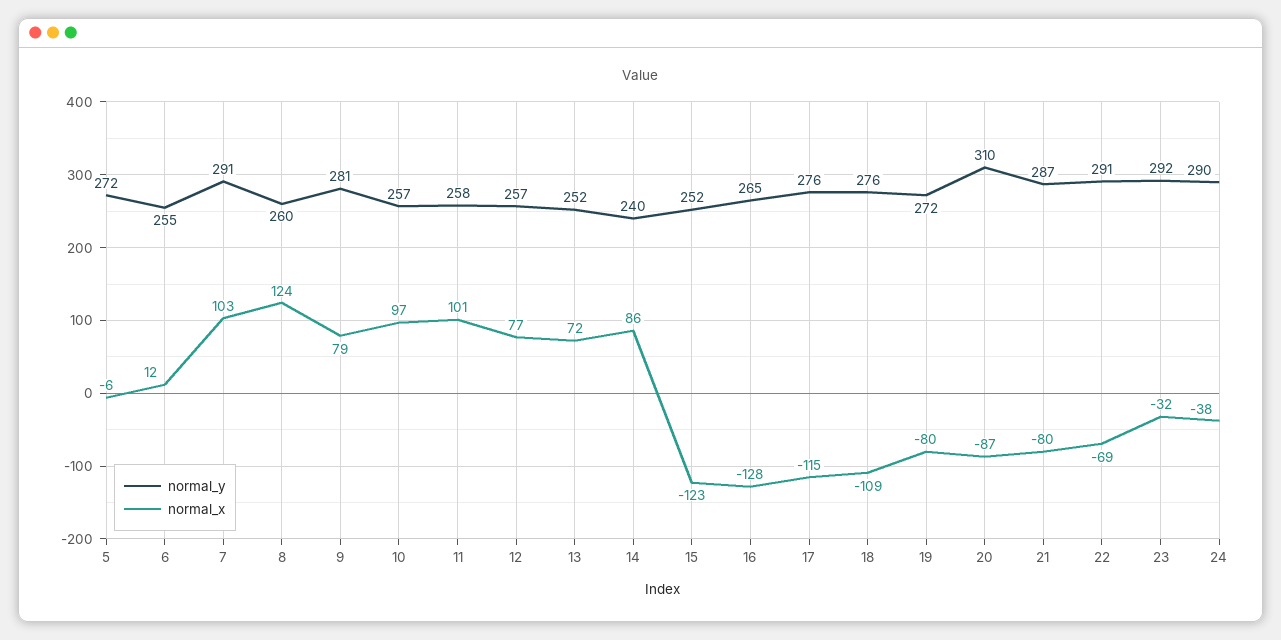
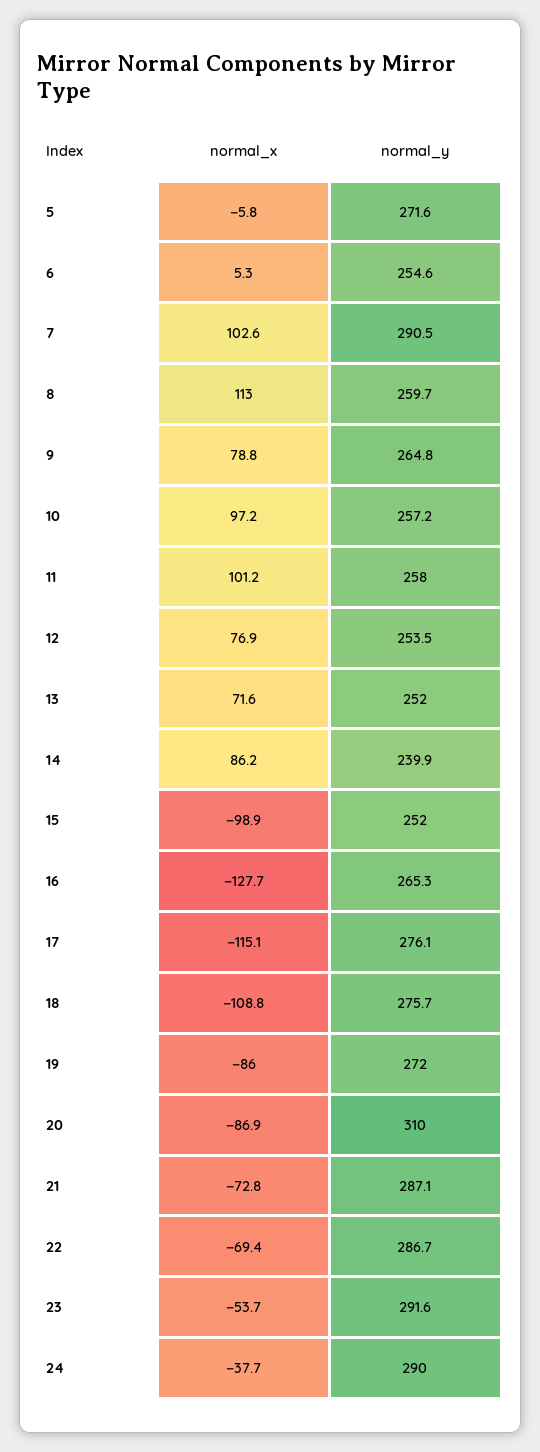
  {
    "normal_y": {
      "5": 271.6,
      "6": 254.6,
      "7": 290.5,
      "8": 259.7,
-     "9": 281,
+     "9": 264.8,
      "10": 257.2,
      "11": 258,
-     "12": 257,
+     "12": 253.5,
      "13": 252,
      "14": 239.9,
      "15": 252,
      "16": 265.3,
      "17": 276.1,
      "18": 275.7,
      "19": 272,
      "20": 310,
      "21": 287.1,
-     "22": 291,
+     "22": 286.7,
      "23": 291.6,
      "24": 290
    },
    "normal_x": {
      "5": -5.8,
-     "6": 12,
+     "6": 5.3,
      "7": 102.6,
-     "8": 124,
+     "8": 113,
      "9": 78.8,
      "10": 97.2,
      "11": 101.2,
      "12": 76.9,
      "13": 71.6,
      "14": 86.2,
-     "15": -123,
+     "15": -98.9,
      "16": -127.7,
      "17": -115.1,
      "18": -108.8,
-     "19": -80,
+     "19": -86,
      "20": -86.9,
-     "21": -80,
+     "21": -72.8,
      "22": -69.4,
-     "23": -32,
+     "23": -53.7,
      "24": -37.7
    }
  }

